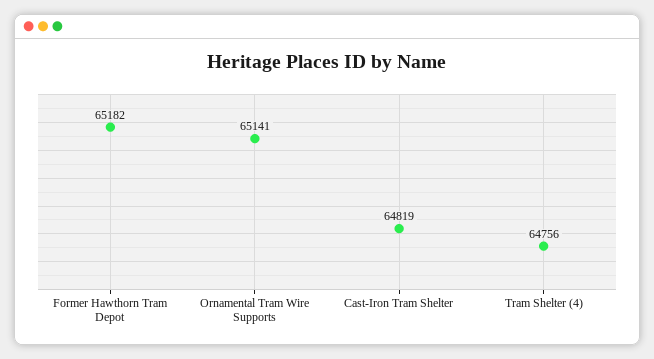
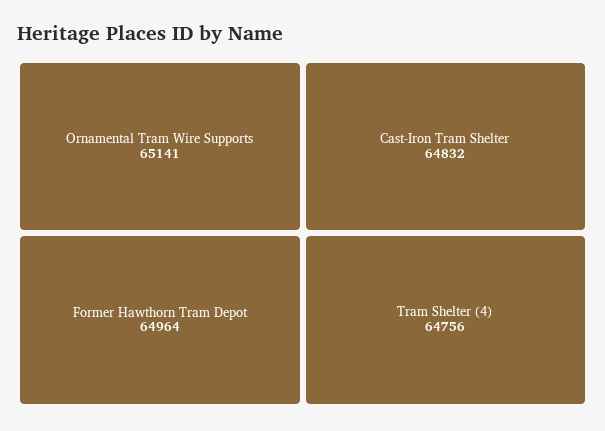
  {
-   "Former Hawthorn Tram Depot": 65182,
+   "Former Hawthorn Tram Depot": 64964,
    "Ornamental Tram Wire Supports": 65141,
-   "Cast-Iron Tram Shelter": 64819,
+   "Cast-Iron Tram Shelter": 64832,
    "Tram Shelter (4)": 64756
  }

